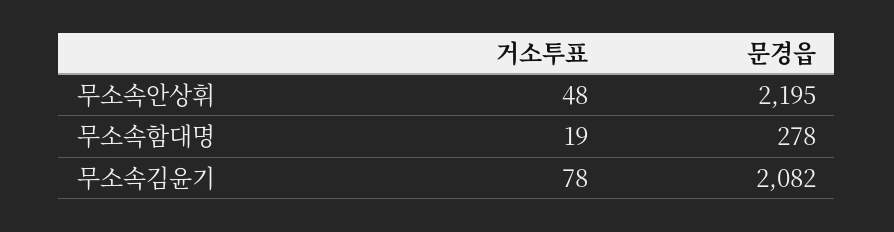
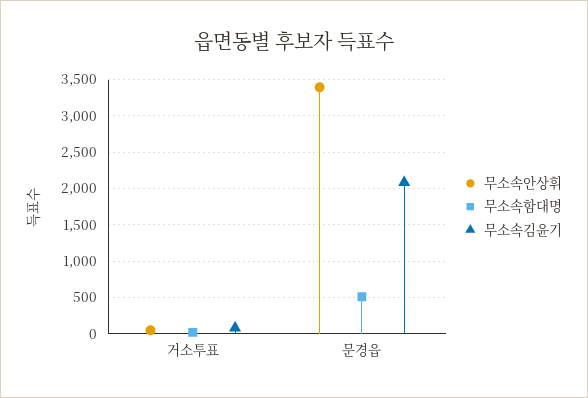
  {
    "무소속안상휘": {
      "거소투표": 48,
-     "문경읍": 2195
+     "문경읍": 3400
    },
    "무소속함대명": {
      "거소투표": 19,
-     "문경읍": 278
+     "문경읍": 500
    },
    "무소속김윤기": {
      "거소투표": 78,
      "문경읍": 2082
    }
  }

